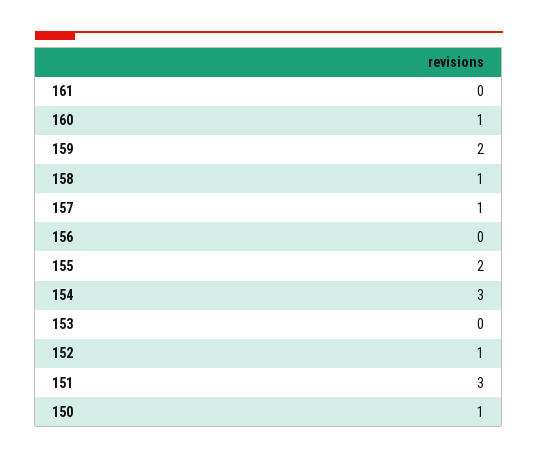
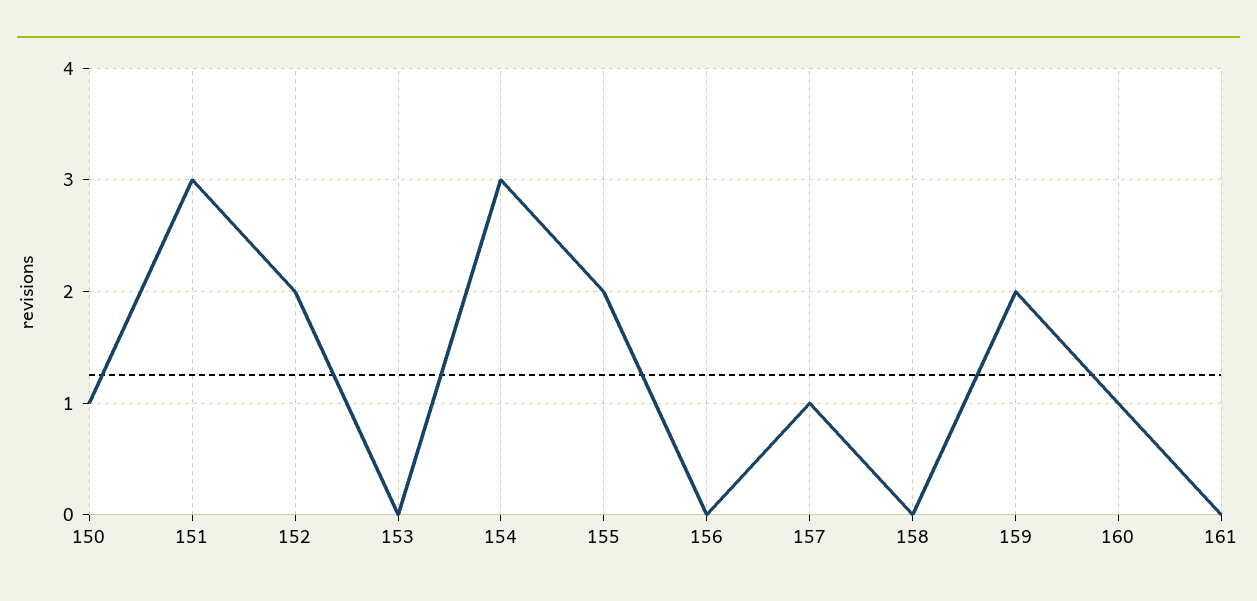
  {
    "161": 0,
    "160": 1,
    "159": 2,
-   "158": 1,
+   "158": 0,
    "157": 1,
    "156": 0,
    "155": 2,
    "154": 3,
    "153": 0,
-   "152": 1,
+   "152": 2,
    "151": 3,
    "150": 1
  }

